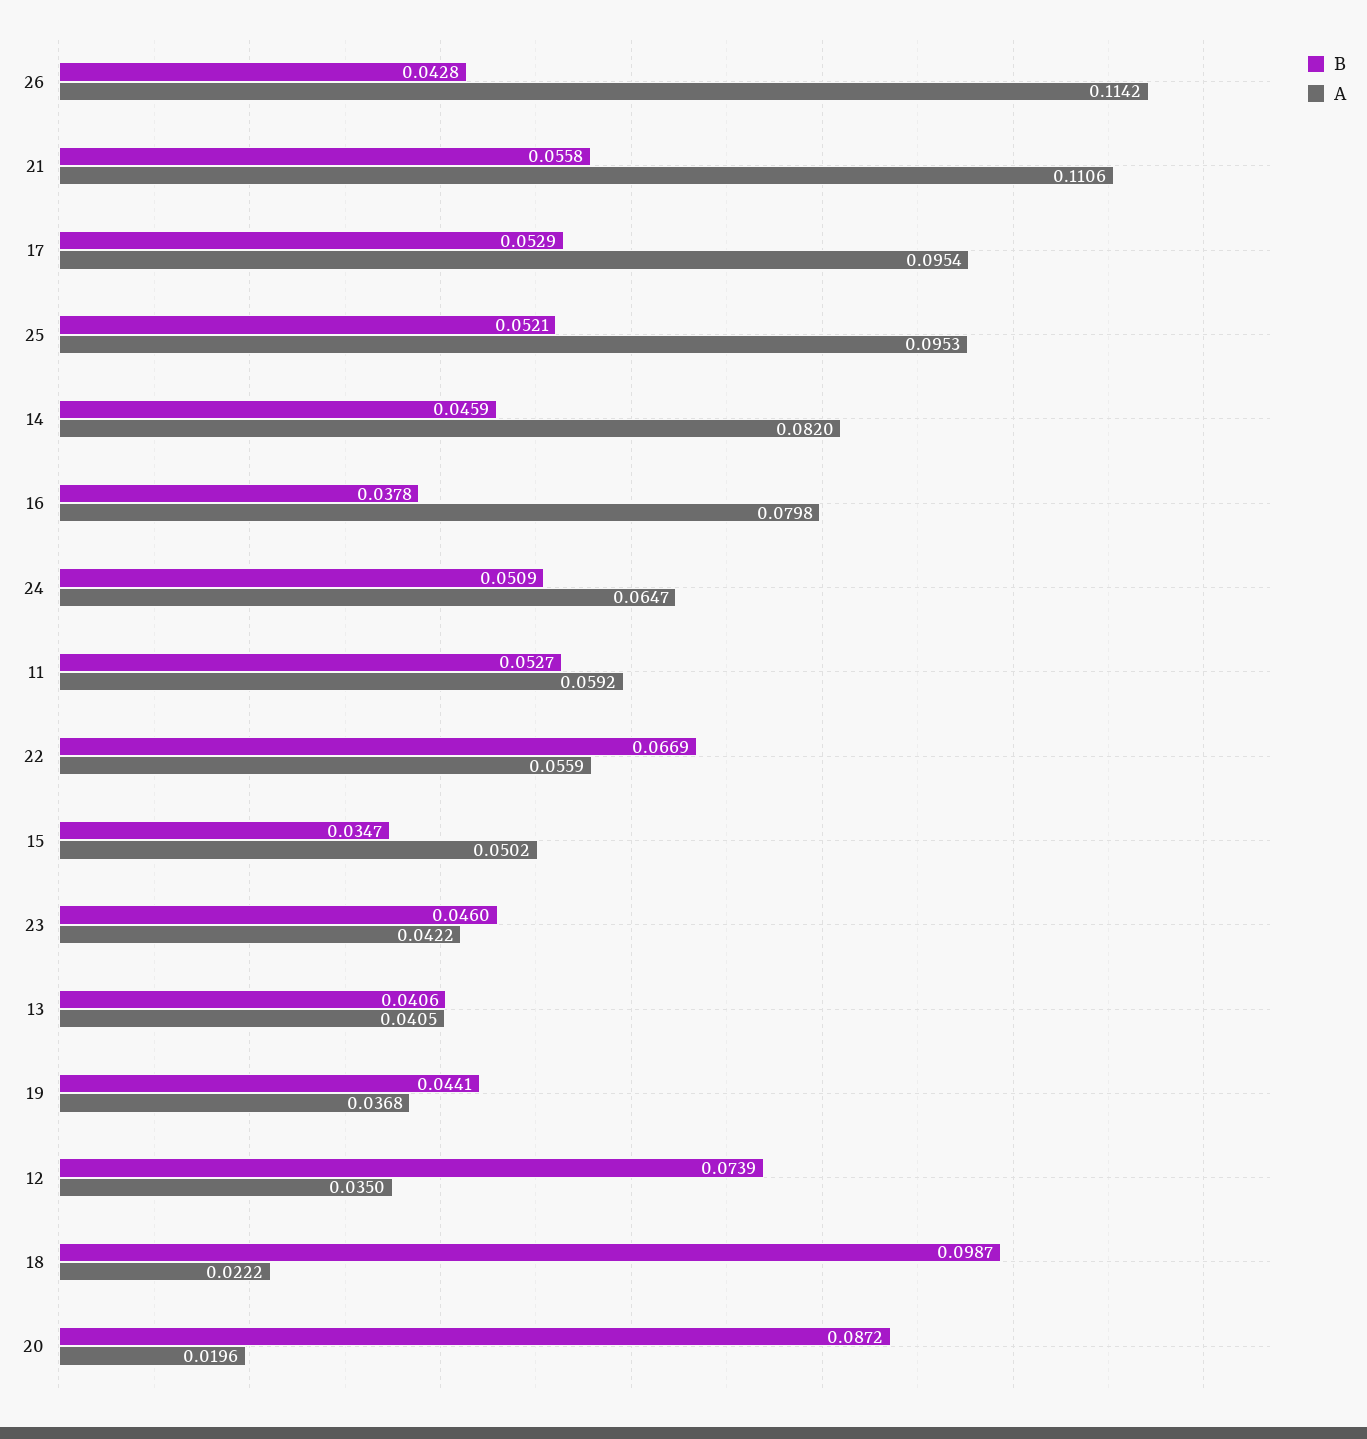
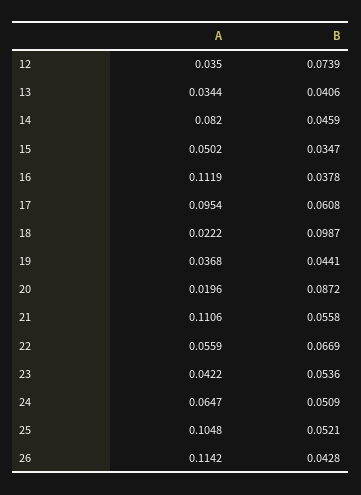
  {
    "B": {
      "26": 0.0428,
      "21": 0.0558,
-     "17": 0.0529,
+     "17": 0.0608,
      "25": 0.0521,
      "14": 0.0459,
      "16": 0.0378,
      "24": 0.0509,
-     "11": 0.0527,
      "22": 0.0669,
      "15": 0.0347,
-     "23": 0.046,
+     "23": 0.0536,
      "13": 0.0406,
      "19": 0.0441,
      "12": 0.0739,
      "18": 0.0987,
      "20": 0.0872
    },
    "A": {
      "26": 0.1142,
      "21": 0.1106,
      "17": 0.0954,
-     "25": 0.0953,
+     "25": 0.1048,
      "14": 0.082,
-     "16": 0.0798,
+     "16": 0.1119,
      "24": 0.0647,
-     "11": 0.0592,
      "22": 0.0559,
      "15": 0.0502,
      "23": 0.0422,
-     "13": 0.0405,
+     "13": 0.0344,
      "19": 0.0368,
      "12": 0.035,
      "18": 0.0222,
      "20": 0.0196
    }
  }

